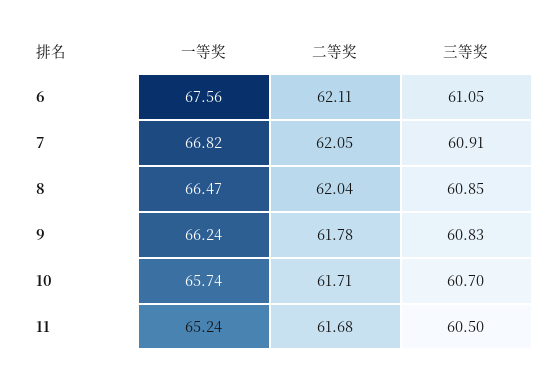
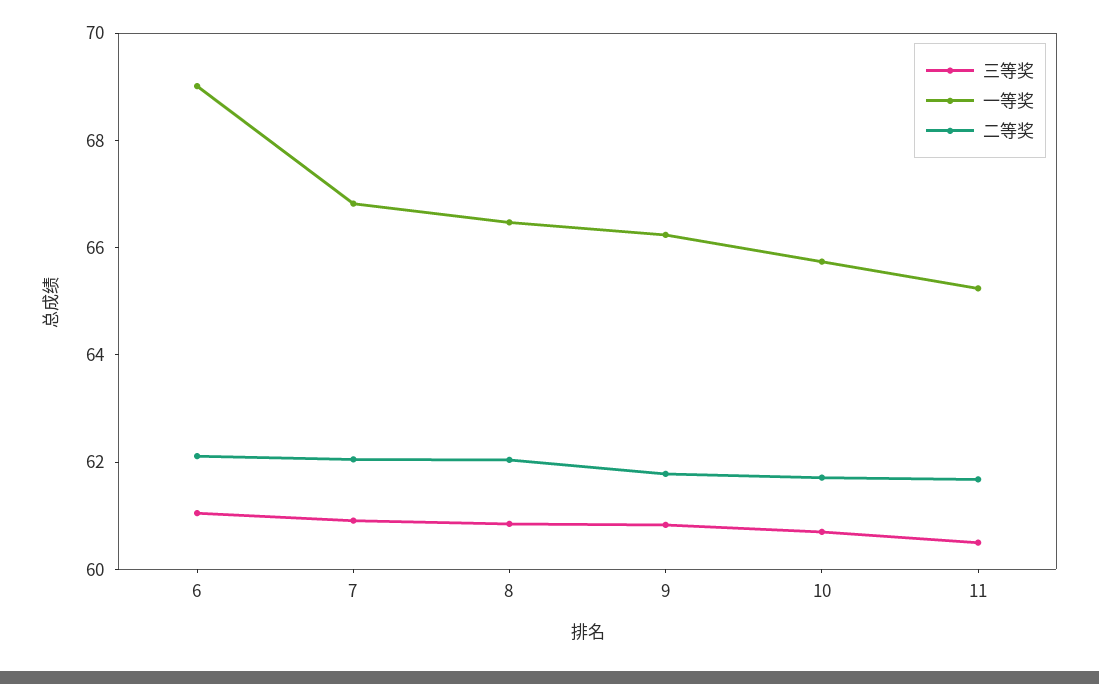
  {
    "一等奖": {
-     "6": 67.56,
+     "6": 69,
      "7": 66.82,
      "8": 66.47,
      "9": 66.24,
      "10": 65.74,
      "11": 65.24
    },
    "二等奖": {
      "6": 62.11,
      "7": 62.05,
      "8": 62.04,
      "9": 61.78,
      "10": 61.71,
      "11": 61.68
    },
    "三等奖": {
      "6": 61.05,
      "7": 60.91,
      "8": 60.85,
      "9": 60.83,
      "10": 60.7,
      "11": 60.5
    }
  }

